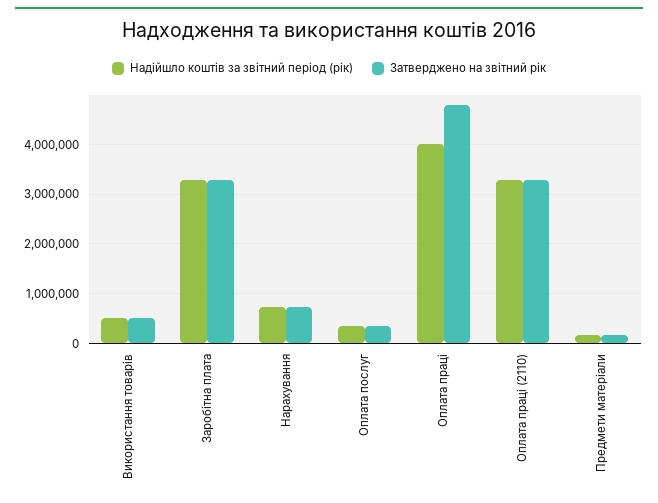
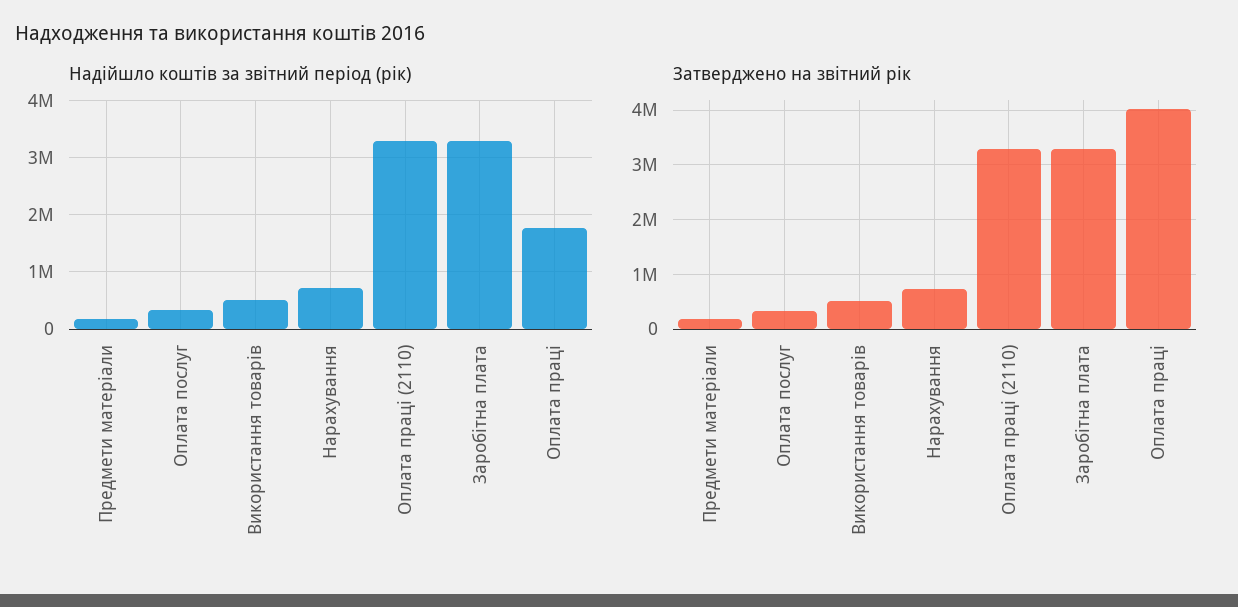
  {
    "Надійшло коштів за звітний період (рік)": {
      "Використання товарів": 600000,
      "Заробітна плата": 3200000,
      "Нарахування": 800000,
      "Оплата послуг": 400000,
-     "Оплата праці": 4000000,
+     "Оплата праці": 1800000,
      "Оплата праці (2110)": 3200000,
      "Предмети матеріали": 200000
    },
    "Затверджено на звітний рік": {
      "Використання товарів": 600000,
      "Заробітна плата": 3200000,
      "Нарахування": 800000,
      "Оплата послуг": 400000,
-     "Оплата праці": 4800000,
+     "Оплата праці": 4000000,
      "Оплата праці (2110)": 3200000,
      "Предмети матеріали": 200000
    }
  }

